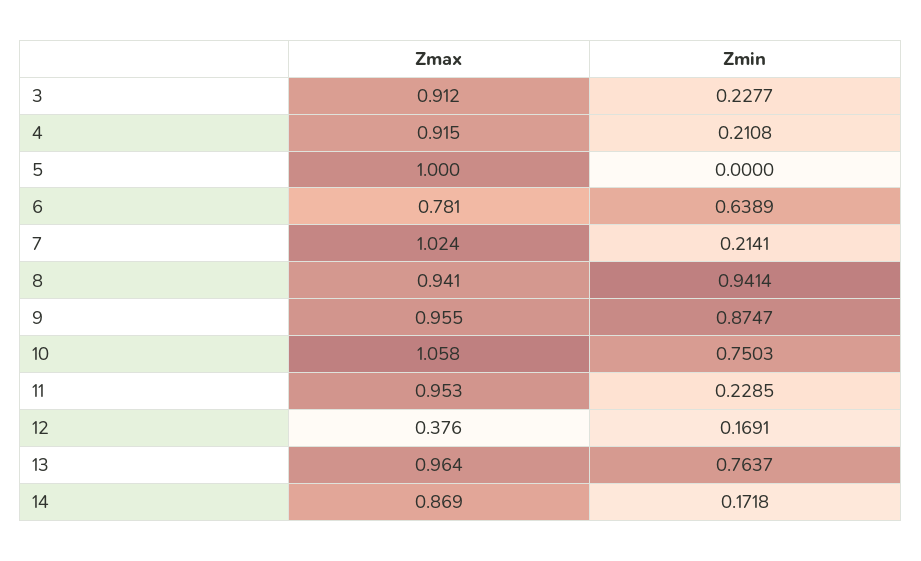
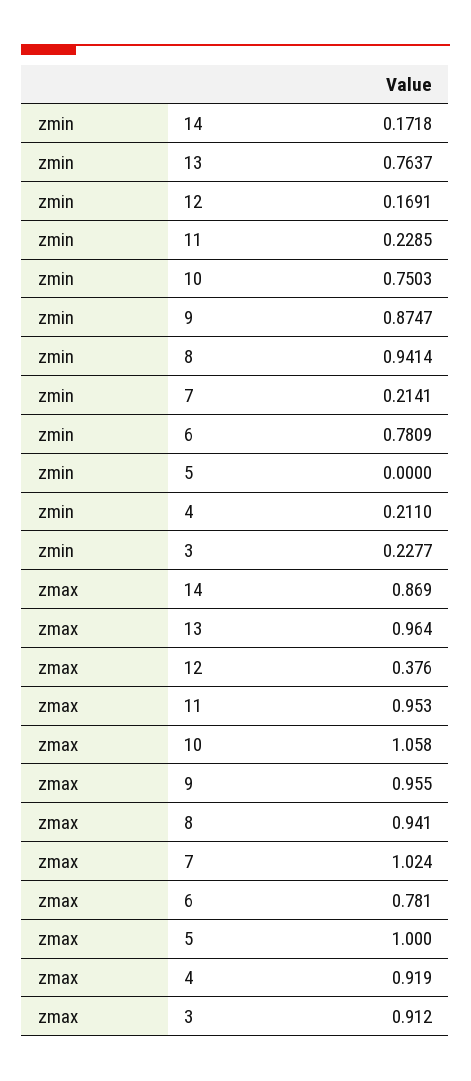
  {
    "Zmax": {
      "3": 0.912,
-     "4": 0.915,
+     "4": 0.919,
      "5": 1,
      "6": 0.781,
      "7": 1.024,
      "8": 0.941,
      "9": 0.955,
      "10": 1.058,
      "11": 0.953,
      "12": 0.376,
      "13": 0.964,
      "14": 0.869
    },
    "Zmin": {
      "3": 0.2277,
-     "4": 0.2108,
+     "4": 0.211,
      "5": 0,
-     "6": 0.6389,
+     "6": 0.7809,
      "7": 0.2141,
      "8": 0.9414,
      "9": 0.8747,
      "10": 0.7503,
      "11": 0.2285,
      "12": 0.1691,
      "13": 0.7637,
      "14": 0.1718
    }
  }

